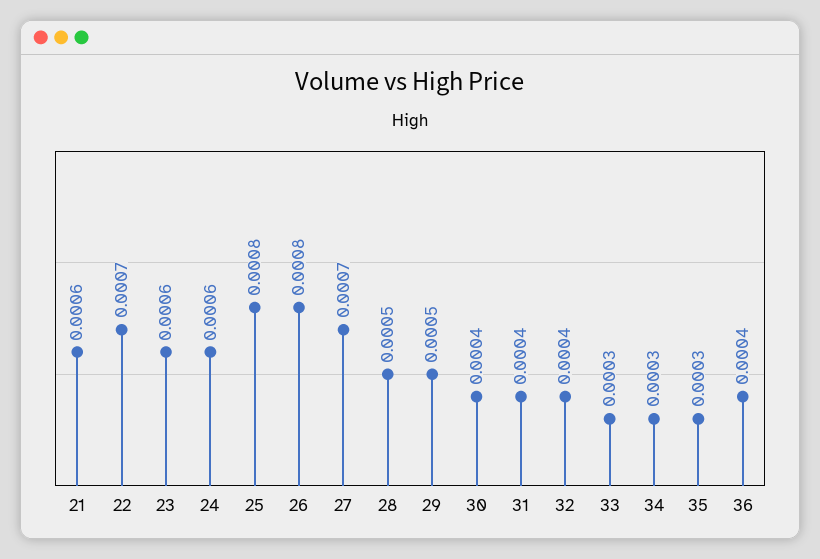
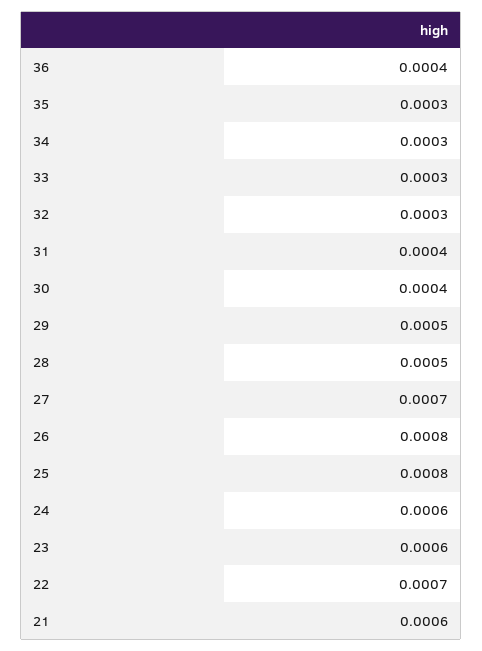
  {
    "21": 0.0006,
    "22": 0.0007,
    "23": 0.0006,
    "24": 0.0006,
    "25": 0.0008,
    "26": 0.0008,
    "27": 0.0007,
    "28": 0.0005,
    "29": 0.0005,
    "30": 0.0004,
    "31": 0.0004,
-   "32": 0.0004,
+   "32": 0.0003,
    "33": 0.0003,
    "34": 0.0003,
    "35": 0.0003,
    "36": 0.0004
  }

